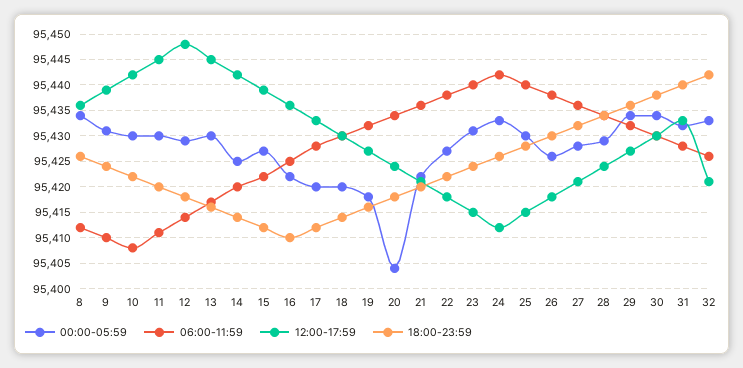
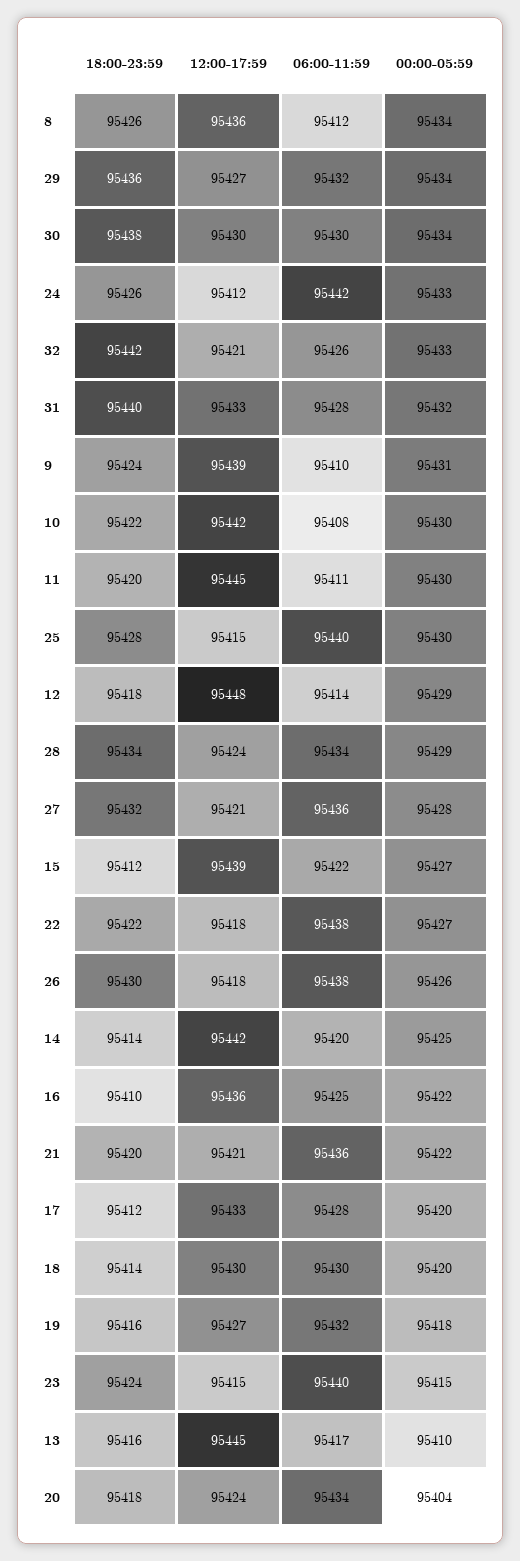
  {
    "00:00-05:59": {
      "8": 95434,
      "9": 95431,
      "10": 95430,
      "11": 95430,
      "12": 95429,
-     "13": 95430,
+     "13": 95410,
      "14": 95425,
      "15": 95427,
      "16": 95422,
      "17": 95420,
      "18": 95420,
      "19": 95418,
      "20": 95404,
      "21": 95422,
      "22": 95427,
-     "23": 95430,
+     "23": 95415,
      "24": 95433,
      "25": 95430,
      "26": 95426,
      "27": 95428,
      "28": 95429,
      "29": 95434,
      "30": 95434,
      "31": 95432,
      "32": 95433
    },
    "06:00-11:59": {
      "8": 95412,
      "9": 95410,
      "10": 95408,
      "11": 95411,
      "12": 95414,
      "13": 95417,
      "14": 95420,
      "15": 95422,
      "16": 95425,
      "17": 95428,
      "18": 95430,
      "19": 95432,
      "20": 95434,
      "21": 95436,
      "22": 95438,
      "23": 95440,
      "24": 95442,
      "25": 95440,
      "26": 95438,
      "27": 95436,
      "28": 95434,
      "29": 95432,
      "30": 95430,
      "31": 95428,
      "32": 95426
    },
    "12:00-17:59": {
      "8": 95436,
      "9": 95439,
      "10": 95442,
      "11": 95445,
      "12": 95448,
      "13": 95445,
      "14": 95442,
      "15": 95439,
      "16": 95436,
      "17": 95433,
      "18": 95430,
      "19": 95427,
      "20": 95424,
      "21": 95421,
      "22": 95418,
      "23": 95415,
      "24": 95412,
      "25": 95415,
      "26": 95418,
      "27": 95421,
      "28": 95424,
      "29": 95427,
      "30": 95430,
      "31": 95433,
      "32": 95421
    },
    "18:00-23:59": {
      "8": 95426,
      "9": 95424,
      "10": 95422,
      "11": 95420,
      "12": 95418,
      "13": 95416,
      "14": 95414,
      "15": 95412,
      "16": 95410,
      "17": 95412,
      "18": 95414,
      "19": 95416,
      "20": 95418,
      "21": 95420,
      "22": 95422,
      "23": 95424,
      "24": 95426,
      "25": 95428,
      "26": 95430,
      "27": 95432,
      "28": 95434,
      "29": 95436,
      "30": 95438,
      "31": 95440,
      "32": 95442
    }
  }

